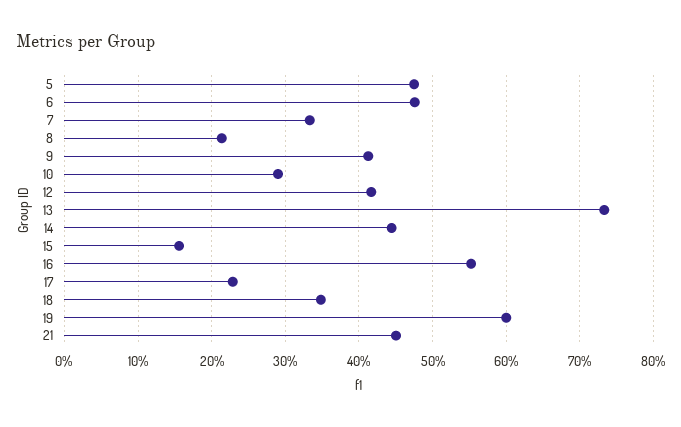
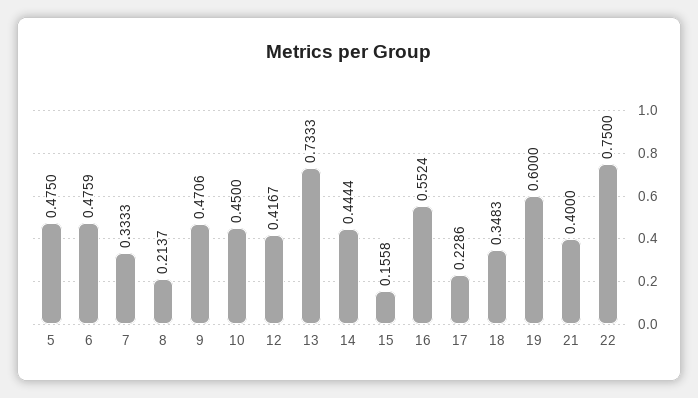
  {
    "5": 0.475,
    "6": 0.4759,
    "7": 0.3333,
    "8": 0.2137,
-   "9": 0.41,
+   "9": 0.4706,
-   "10": 0.29,
+   "10": 0.45,
    "12": 0.4167,
    "13": 0.7333,
    "14": 0.4444,
    "15": 0.1558,
    "16": 0.5524,
    "17": 0.2286,
    "18": 0.3483,
    "19": 0.6,
-   "21": 0.45
+   "21": 0.4,
+   "22": 0.75
  }

